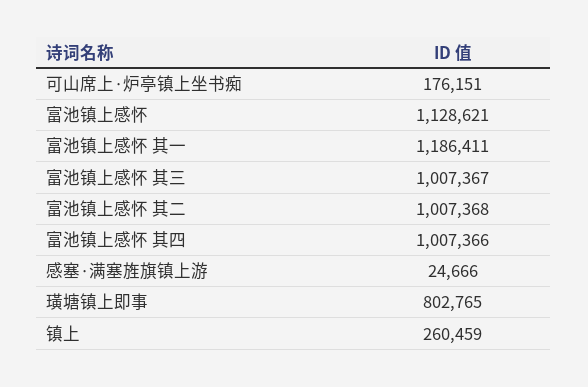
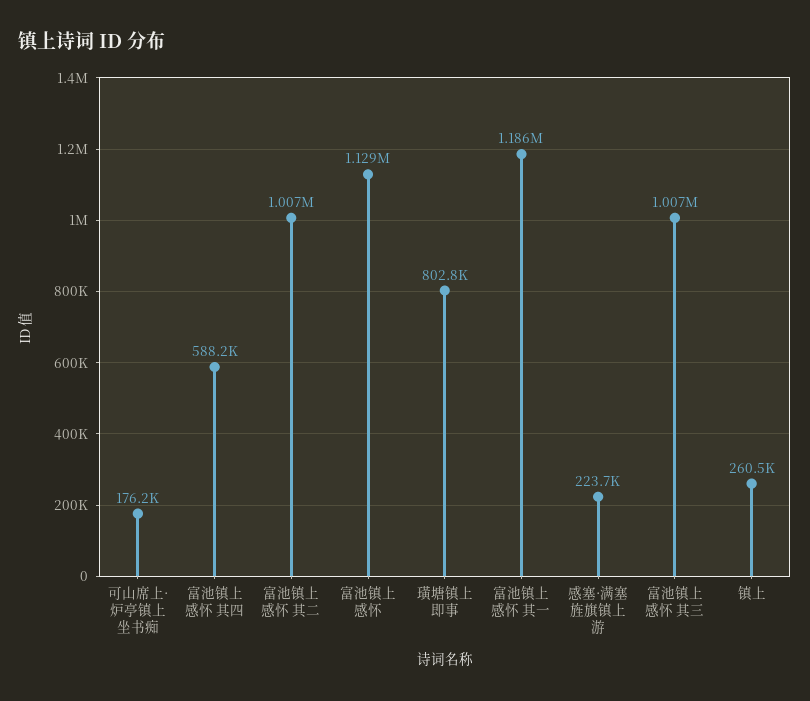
  {
    "可山席上·炉亭镇上坐书痴": 176151,
    "富池镇上感怀": 1128621,
    "富池镇上感怀 其一": 1186411,
    "富池镇上感怀 其三": 1007367,
    "富池镇上感怀 其二": 1007368,
-   "富池镇上感怀 其四": 1007366,
+   "富池镇上感怀 其四": 588200,
-   "感塞·满塞旌旗镇上游": 24666,
+   "感塞·满塞旌旗镇上游": 223700,
    "璜塘镇上即事": 802765,
    "镇上": 260459
  }

